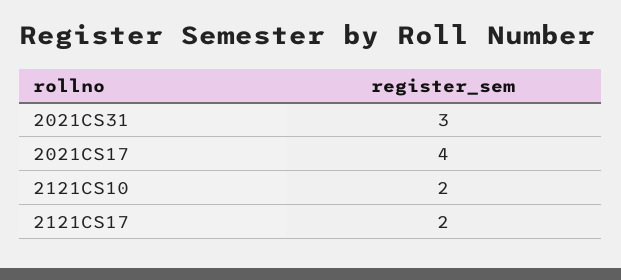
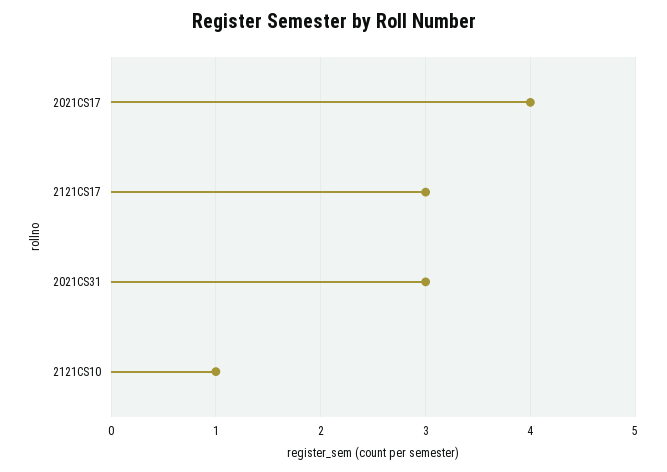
  {
    "2021CS31": 3,
    "2021CS17": 4,
-   "2121CS10": 2,
+   "2121CS10": 1,
-   "2121CS17": 2
+   "2121CS17": 3
  }

